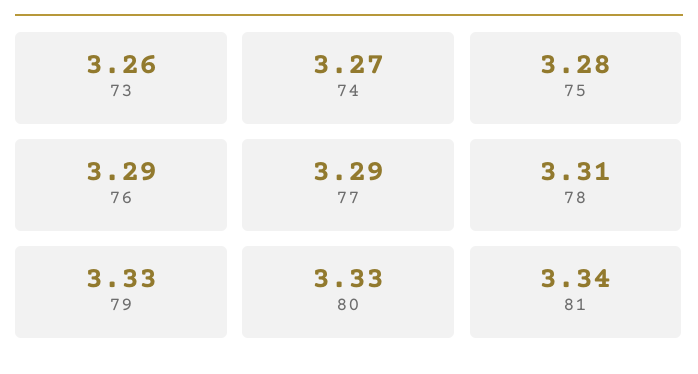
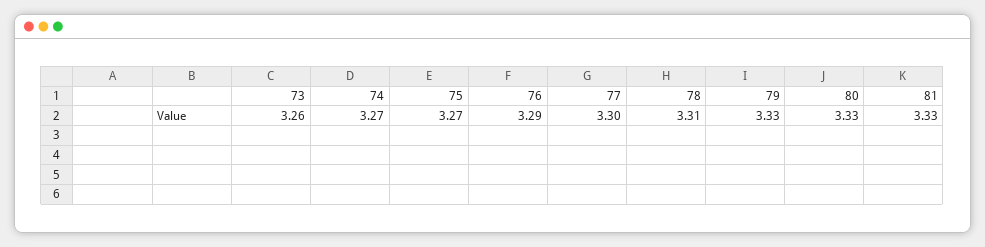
  {
    "73": 3.26,
    "74": 3.27,
-   "75": 3.28,
+   "75": 3.27,
    "76": 3.29,
-   "77": 3.29,
+   "77": 3.3,
    "78": 3.31,
    "79": 3.33,
    "80": 3.33,
-   "81": 3.34
+   "81": 3.33
  }

